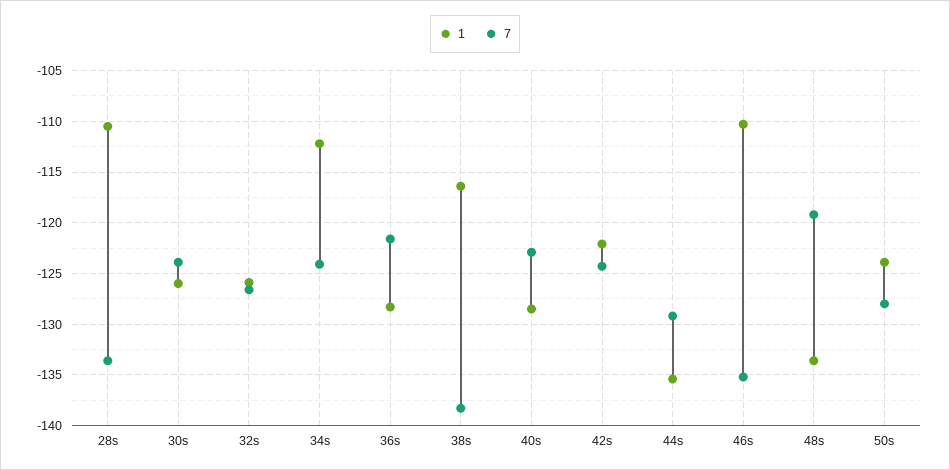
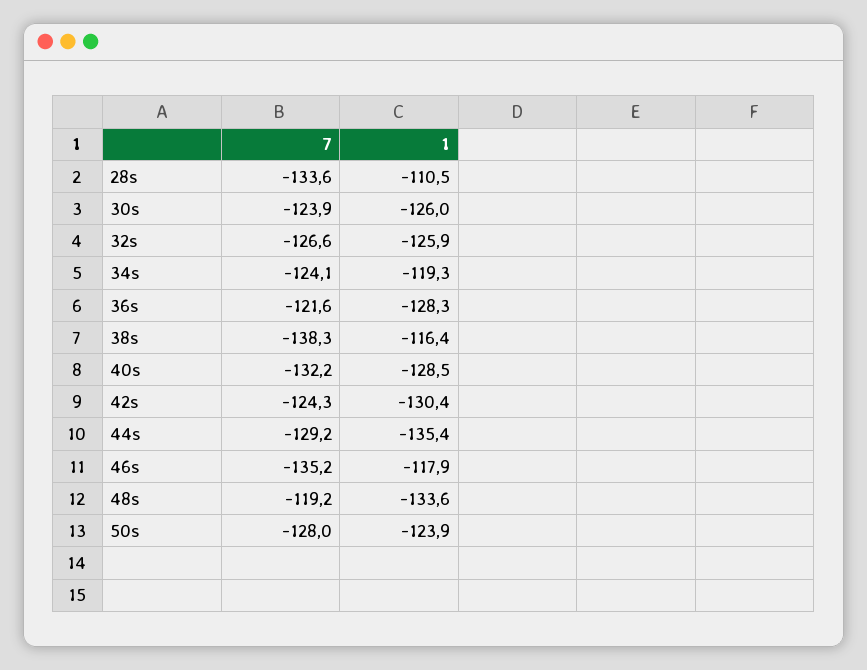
  {
    "1": {
      "28s": -110.5,
      "30s": -126,
      "32s": -125.9,
-     "34s": -112,
+     "34s": -119.3,
      "36s": -128.3,
      "38s": -116.4,
      "40s": -128.5,
-     "42s": -122,
+     "42s": -130.4,
      "44s": -135.4,
-     "46s": -110,
+     "46s": -117.9,
      "48s": -133.6,
      "50s": -123.9
    },
    "7": {
      "28s": -133.6,
      "30s": -123.9,
      "32s": -126.6,
      "34s": -124.1,
      "36s": -121.6,
      "38s": -138.3,
-     "40s": -123,
+     "40s": -132.2,
      "42s": -124.3,
      "44s": -129.2,
      "46s": -135.2,
      "48s": -119.2,
      "50s": -128
    }
  }

